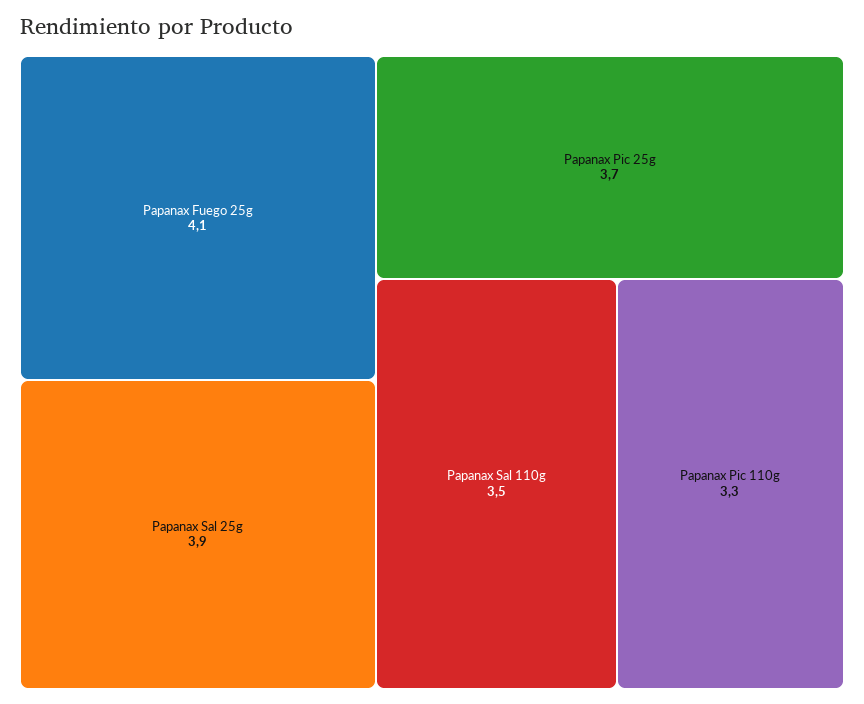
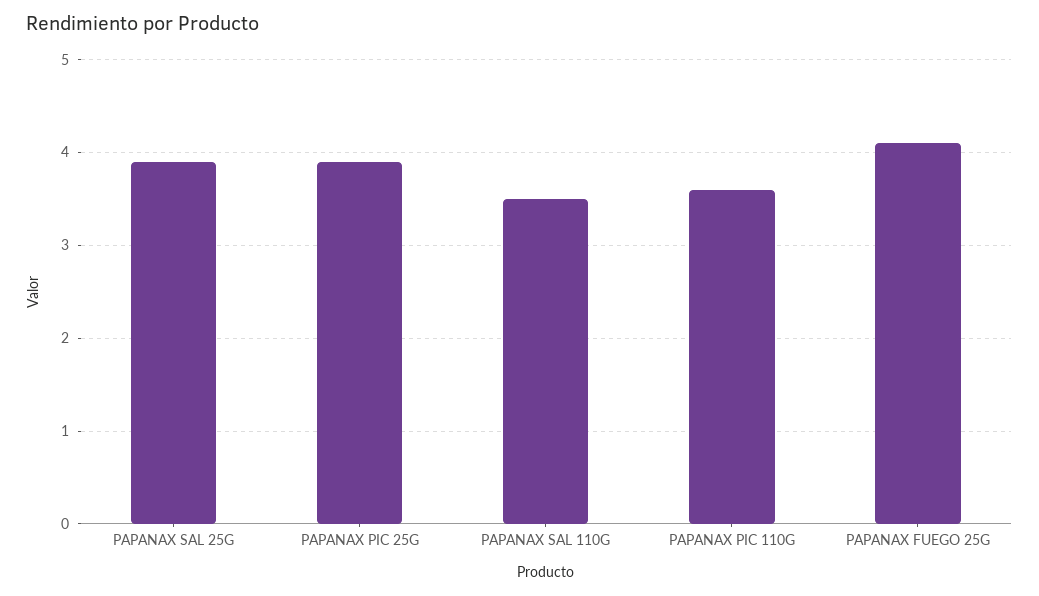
  {
    "Papanax Fuego 25g": 4.1,
    "Papanax Sal 25g": 3.9,
-   "Papanax Pic 25g": 3.7,
+   "Papanax Pic 25g": 3.9,
    "Papanax Sal 110g": 3.5,
-   "Papanax Pic 110g": 3.3
+   "Papanax Pic 110g": 3.6
  }

